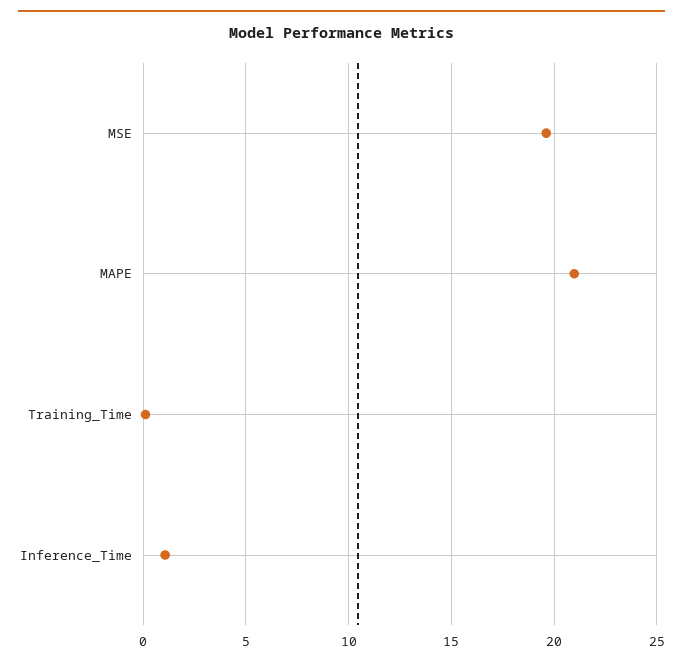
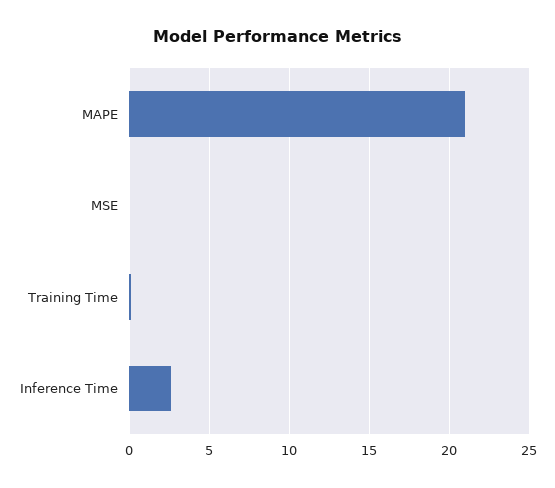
  {
-   "MSE": 19.5,
+   "MSE": 0,
    "MAPE": 21,
    "Training_Time": 0,
-   "Inference_Time": 1
+   "Inference_Time": 2.5
  }

